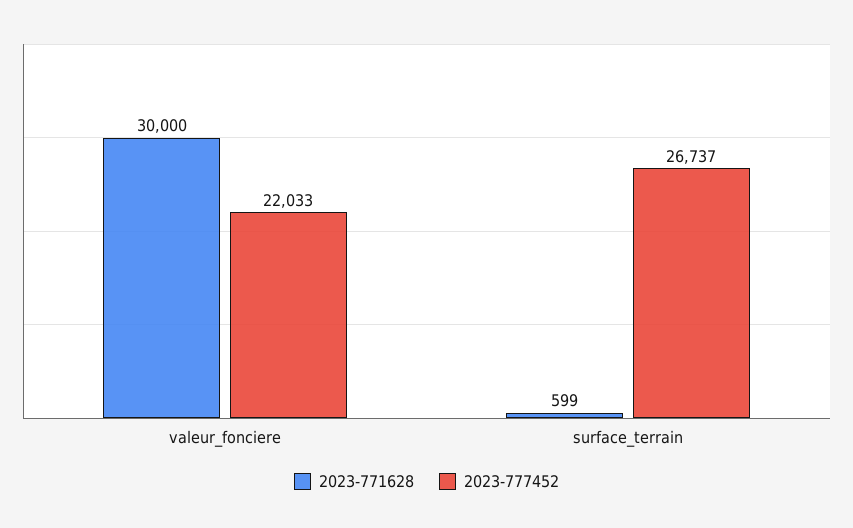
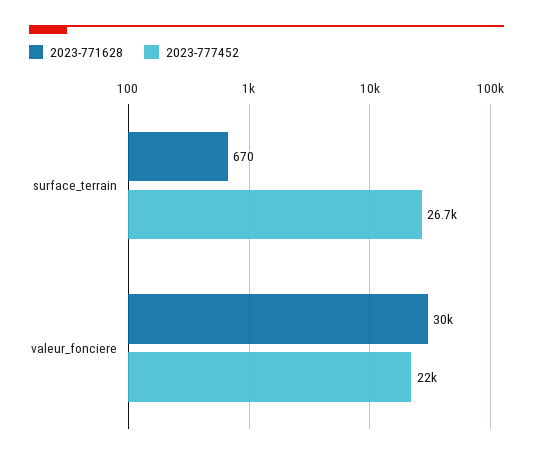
  {
    "2023-771628": {
      "valeur_fonciere": 30000,
-     "surface_terrain": 599
+     "surface_terrain": 670
    },
    "2023-777452": {
      "valeur_fonciere": 22033,
      "surface_terrain": 26737
    }
  }

